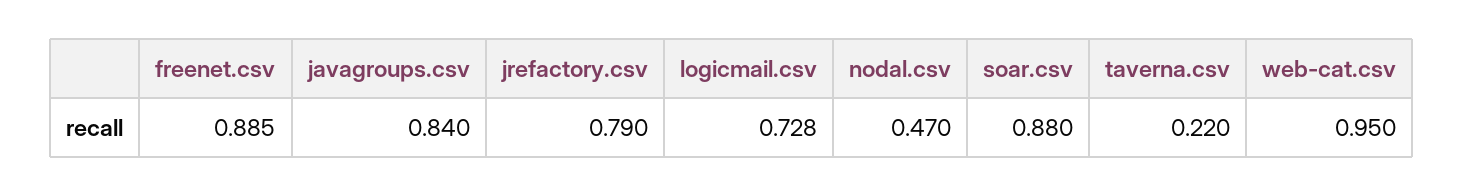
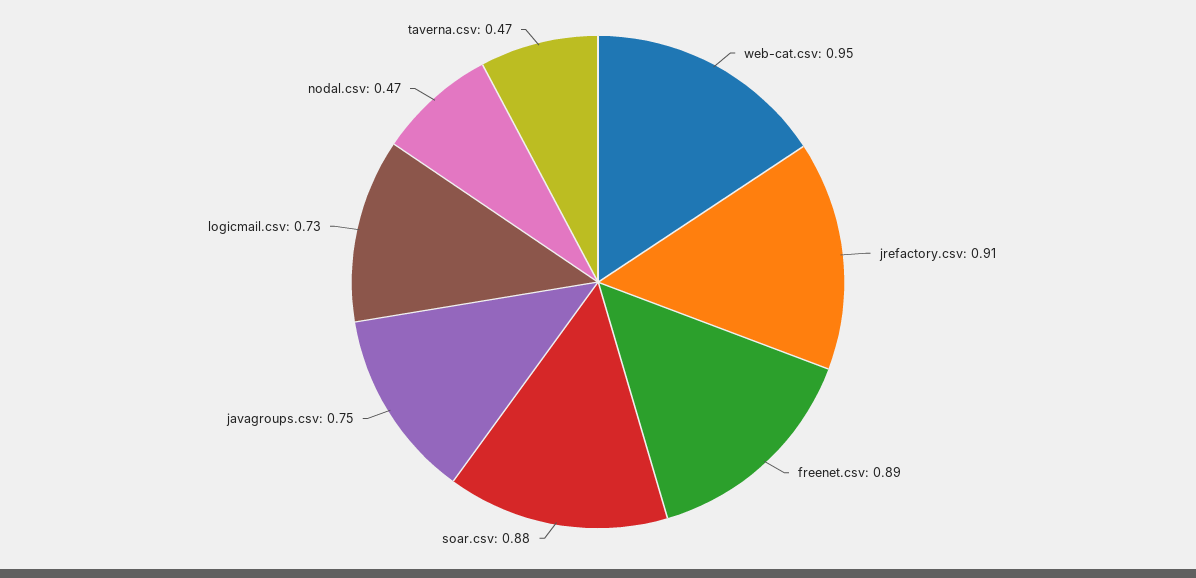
  {
    "freenet.csv": 0.885,
-   "javagroups.csv": 0.84,
+   "javagroups.csv": 0.75,
-   "jrefactory.csv": 0.79,
+   "jrefactory.csv": 0.91,
    "logicmail.csv": 0.728,
    "nodal.csv": 0.47,
    "soar.csv": 0.88,
-   "taverna.csv": 0.22,
+   "taverna.csv": 0.47,
    "web-cat.csv": 0.95
  }

